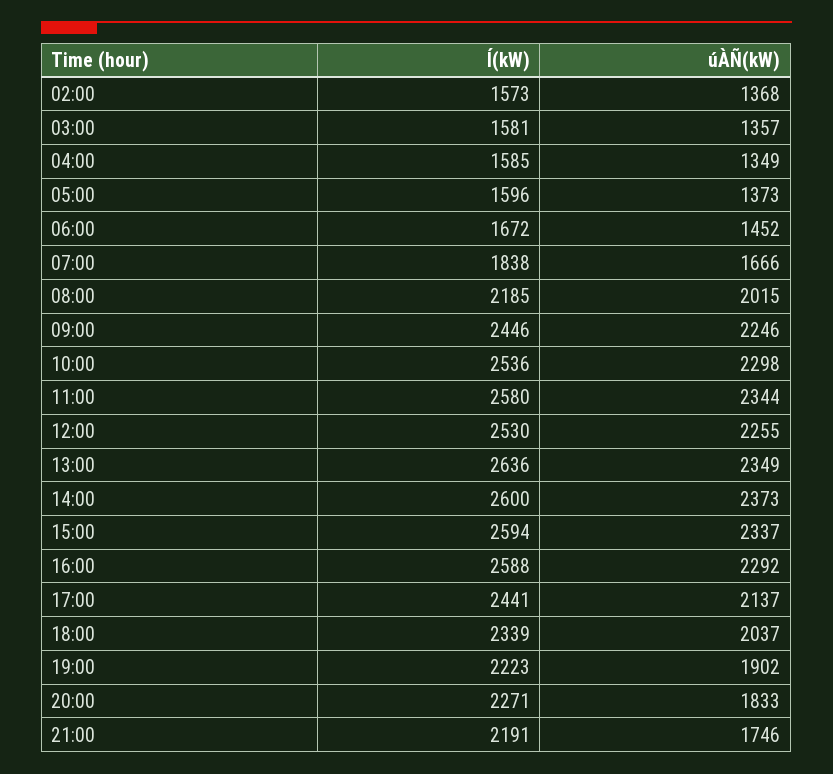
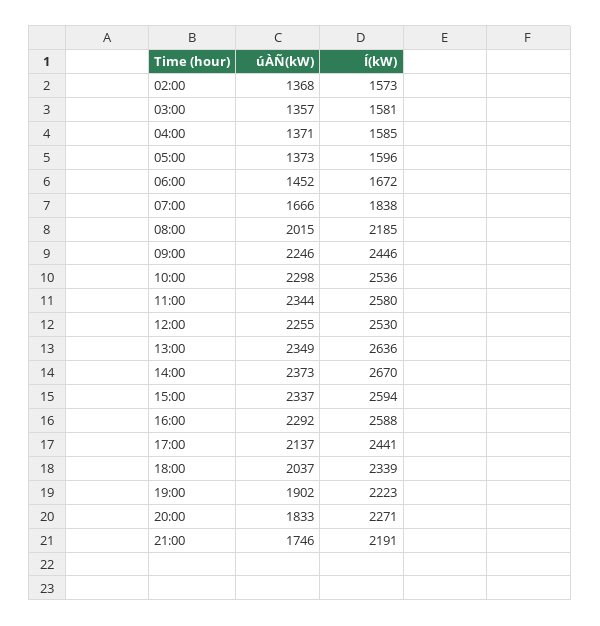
  {
    "Í(kW)": {
      "02:00": 1573,
      "03:00": 1581,
      "04:00": 1585,
      "05:00": 1596,
      "06:00": 1672,
      "07:00": 1838,
      "08:00": 2185,
      "09:00": 2446,
      "10:00": 2536,
      "11:00": 2580,
      "12:00": 2530,
      "13:00": 2636,
-     "14:00": 2600,
+     "14:00": 2670,
      "15:00": 2594,
      "16:00": 2588,
      "17:00": 2441,
      "18:00": 2339,
      "19:00": 2223,
      "20:00": 2271,
      "21:00": 2191
    },
    "úÀÑ(kW)": {
      "02:00": 1368,
      "03:00": 1357,
-     "04:00": 1349,
+     "04:00": 1371,
      "05:00": 1373,
      "06:00": 1452,
      "07:00": 1666,
      "08:00": 2015,
      "09:00": 2246,
      "10:00": 2298,
      "11:00": 2344,
      "12:00": 2255,
      "13:00": 2349,
      "14:00": 2373,
      "15:00": 2337,
      "16:00": 2292,
      "17:00": 2137,
      "18:00": 2037,
      "19:00": 1902,
      "20:00": 1833,
      "21:00": 1746
    }
  }

